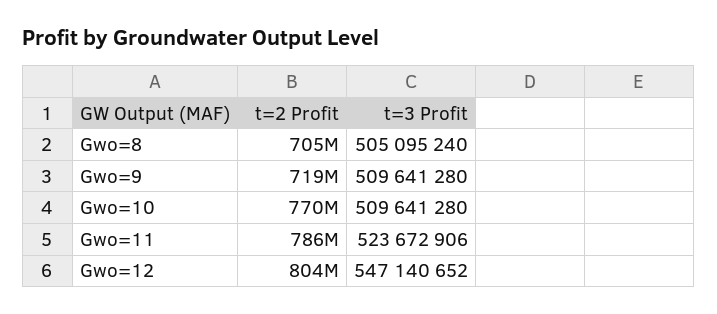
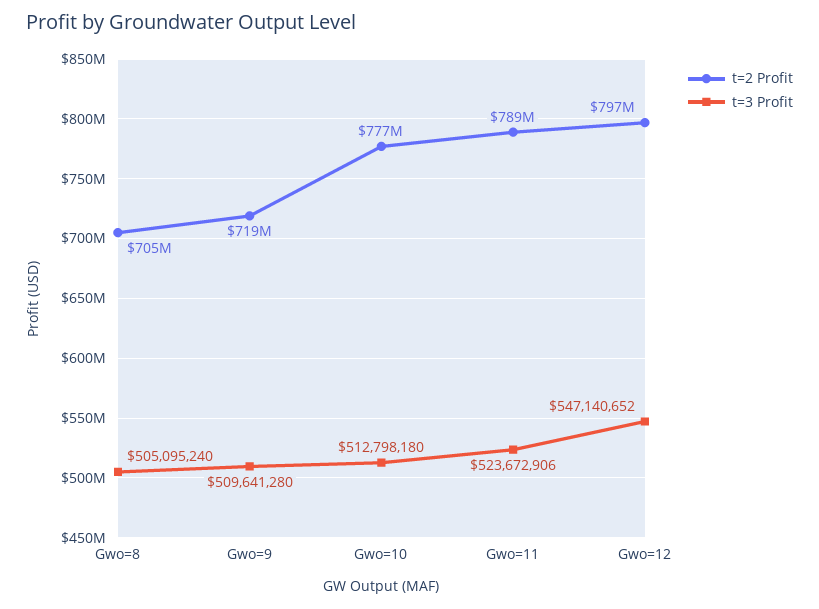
  {
    "t=2 Profit": {
      "Gwo=8": 705000000,
      "Gwo=9": 719000000,
-     "Gwo=10": 770000000,
+     "Gwo=10": 777000000,
-     "Gwo=11": 786000000,
+     "Gwo=11": 789000000,
-     "Gwo=12": 804000000
+     "Gwo=12": 797000000
    },
    "t=3 Profit": {
      "Gwo=8": 505095240,
      "Gwo=9": 509641280,
-     "Gwo=10": 509641280,
+     "Gwo=10": 512798180,
      "Gwo=11": 523672906,
      "Gwo=12": 547140652
    }
  }

